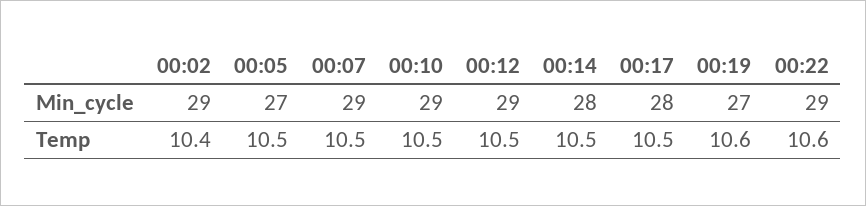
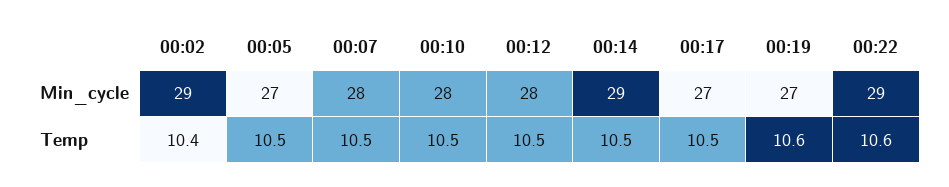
  {
    "00:02": {
      "Min_cycle": 29,
      "Temp": 10.4
    },
    "00:05": {
      "Min_cycle": 27,
      "Temp": 10.5
    },
    "00:07": {
-     "Min_cycle": 29,
+     "Min_cycle": 28,
      "Temp": 10.5
    },
    "00:10": {
-     "Min_cycle": 29,
+     "Min_cycle": 28,
      "Temp": 10.5
    },
    "00:12": {
-     "Min_cycle": 29,
+     "Min_cycle": 28,
      "Temp": 10.5
    },
    "00:14": {
-     "Min_cycle": 28,
+     "Min_cycle": 29,
      "Temp": 10.5
    },
    "00:17": {
-     "Min_cycle": 28,
+     "Min_cycle": 27,
      "Temp": 10.5
    },
    "00:19": {
      "Min_cycle": 27,
      "Temp": 10.6
    },
    "00:22": {
      "Min_cycle": 29,
      "Temp": 10.6
    }
  }

